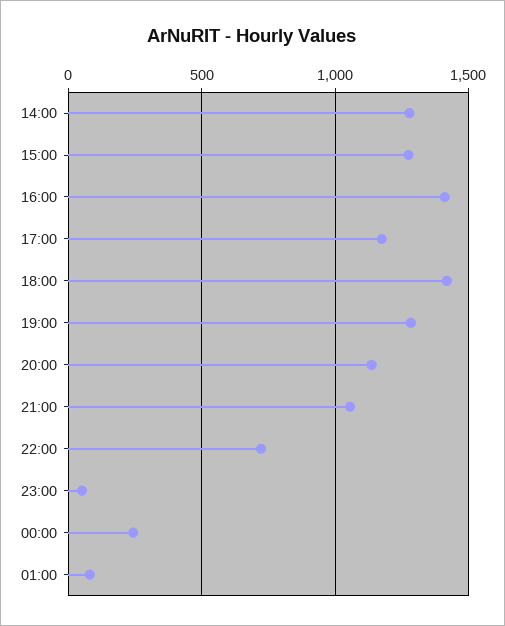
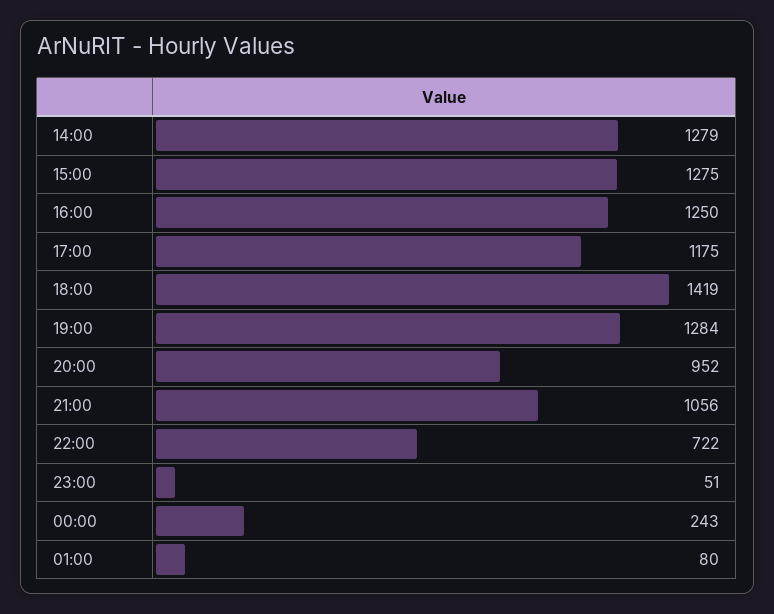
  {
    "14:00": 1279,
    "15:00": 1275,
-   "16:00": 1400,
+   "16:00": 1250,
    "17:00": 1175,
    "18:00": 1419,
    "19:00": 1284,
-   "20:00": 1150,
+   "20:00": 952,
    "21:00": 1056,
    "22:00": 722,
    "23:00": 51,
    "00:00": 243,
    "01:00": 80
  }

